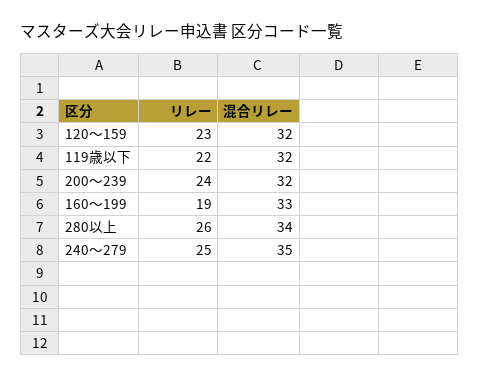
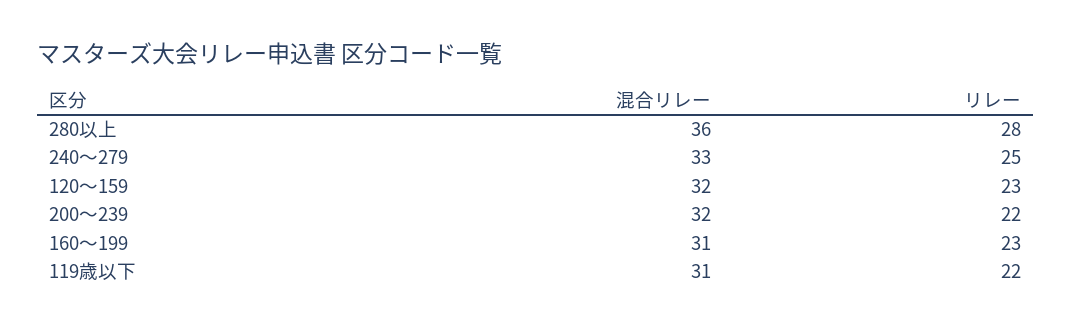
  {
    "リレー": {
      "120～159": 23,
      "119歳以下": 22,
-     "200～239": 24,
+     "200～239": 22,
-     "160～199": 19,
+     "160～199": 23,
-     "280以上": 26,
+     "280以上": 28,
      "240～279": 25
    },
    "混合リレー": {
      "120～159": 32,
-     "119歳以下": 32,
+     "119歳以下": 31,
      "200～239": 32,
-     "160～199": 33,
+     "160～199": 31,
-     "280以上": 34,
+     "280以上": 36,
-     "240～279": 35
+     "240～279": 33
    }
  }

